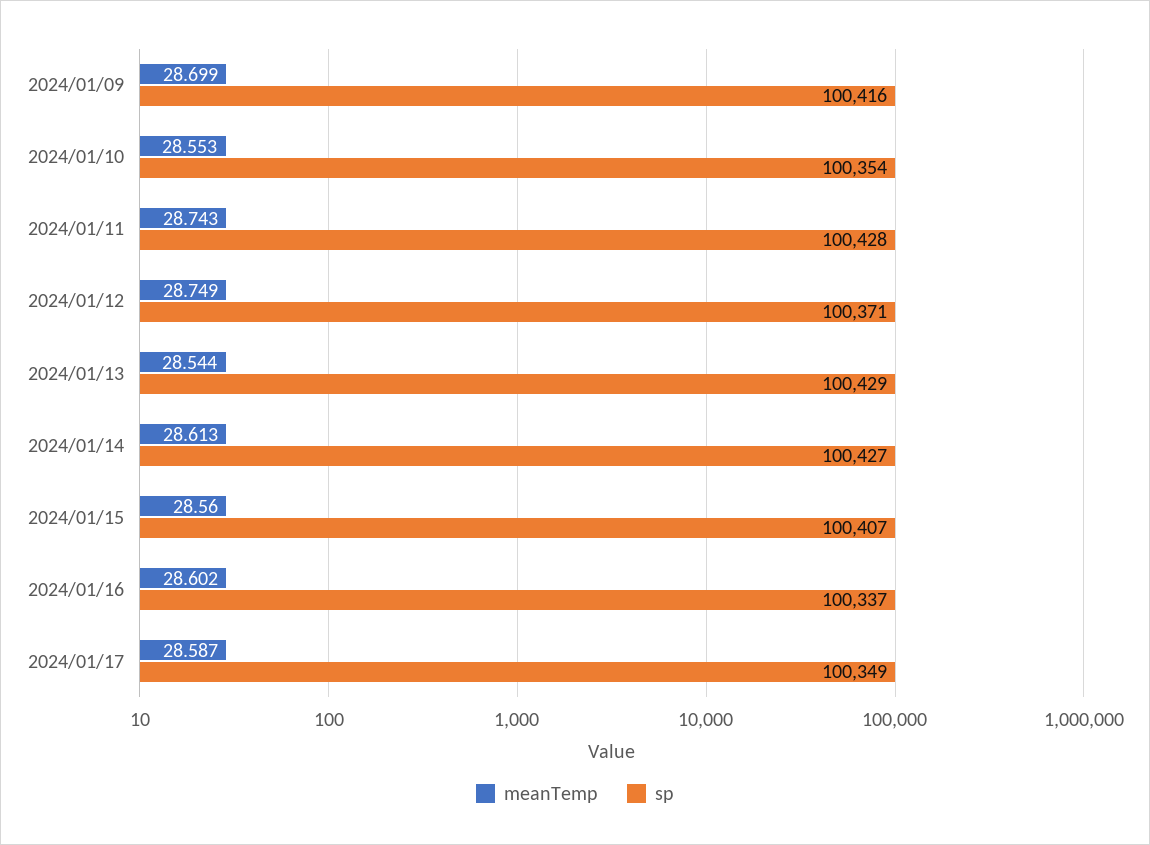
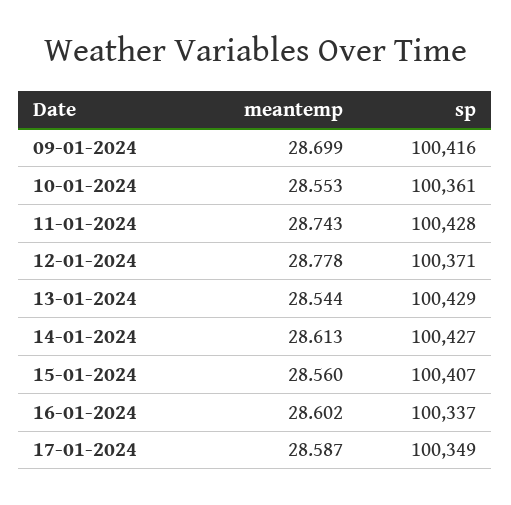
  {
    "meanTemp": {
      "2024/01/09": 28.699,
      "2024/01/10": 28.553,
      "2024/01/11": 28.743,
-     "2024/01/12": 28.749,
+     "2024/01/12": 28.778,
      "2024/01/13": 28.544,
      "2024/01/14": 28.613,
      "2024/01/15": 28.56,
      "2024/01/16": 28.602,
      "2024/01/17": 28.587
    },
    "sp": {
      "2024/01/09": 100416,
-     "2024/01/10": 100354,
+     "2024/01/10": 100361,
      "2024/01/11": 100428,
      "2024/01/12": 100371,
      "2024/01/13": 100429,
      "2024/01/14": 100427,
      "2024/01/15": 100407,
      "2024/01/16": 100337,
      "2024/01/17": 100349
    }
  }

